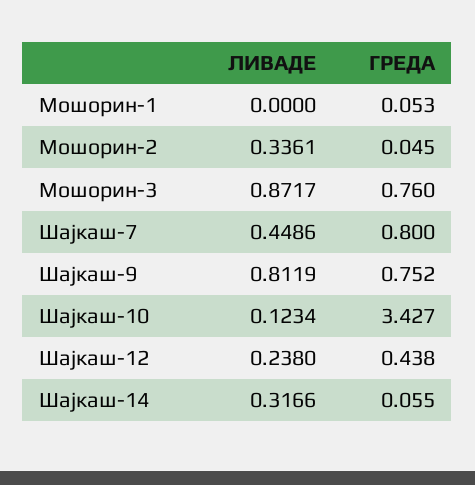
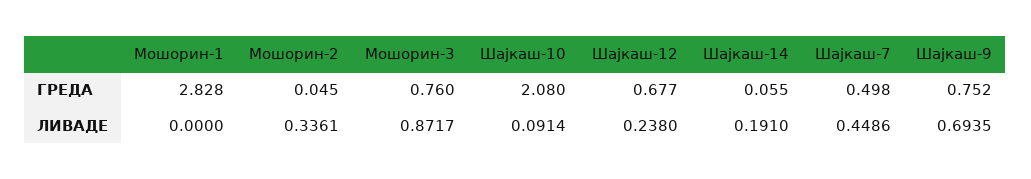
  {
    "ЛИВАДЕ": {
      "Мошорин-1": 0,
      "Мошорин-2": 0.3361,
      "Мошорин-3": 0.8717,
      "Шајкаш-7": 0.4486,
-     "Шајкаш-9": 0.8119,
+     "Шајкаш-9": 0.6935,
-     "Шајкаш-10": 0.1234,
+     "Шајкаш-10": 0.0914,
      "Шајкаш-12": 0.238,
-     "Шајкаш-14": 0.3166
+     "Шајкаш-14": 0.191
    },
    "ГРЕДА": {
-     "Мошорин-1": 0.053,
+     "Мошорин-1": 2.828,
      "Мошорин-2": 0.045,
      "Мошорин-3": 0.76,
-     "Шајкаш-7": 0.8,
+     "Шајкаш-7": 0.498,
      "Шајкаш-9": 0.752,
-     "Шајкаш-10": 3.427,
+     "Шајкаш-10": 2.08,
-     "Шајкаш-12": 0.438,
+     "Шајкаш-12": 0.677,
      "Шајкаш-14": 0.055
    }
  }

